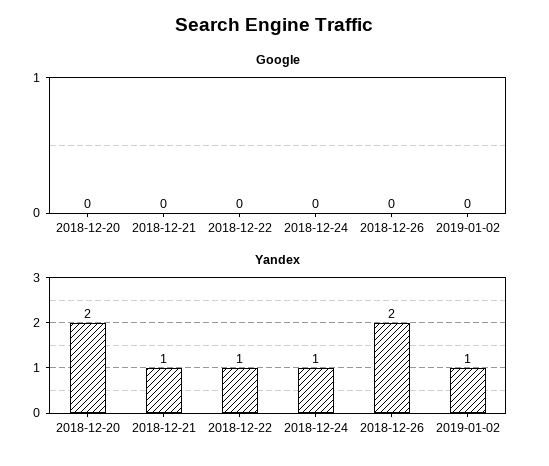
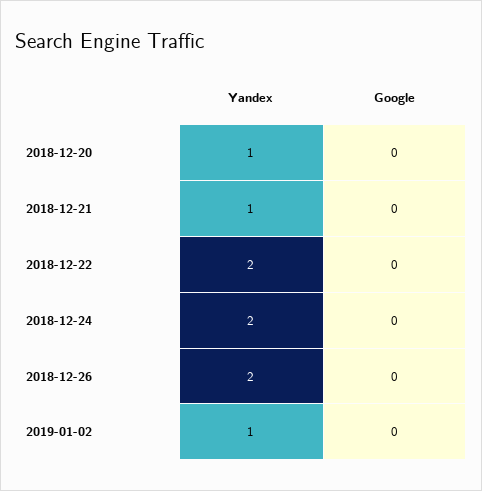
  {
    "Google": {
      "2018-12-20": 0,
      "2018-12-21": 0,
      "2018-12-22": 0,
      "2018-12-24": 0,
      "2018-12-26": 0,
      "2019-01-02": 0
    },
    "Yandex": {
-     "2018-12-20": 2,
+     "2018-12-20": 1,
      "2018-12-21": 1,
-     "2018-12-22": 1,
+     "2018-12-22": 2,
-     "2018-12-24": 1,
+     "2018-12-24": 2,
      "2018-12-26": 2,
      "2019-01-02": 1
    }
  }

